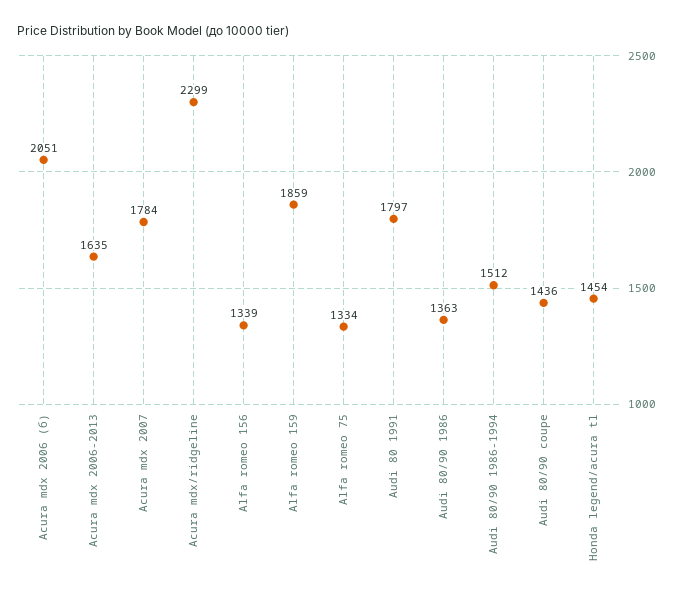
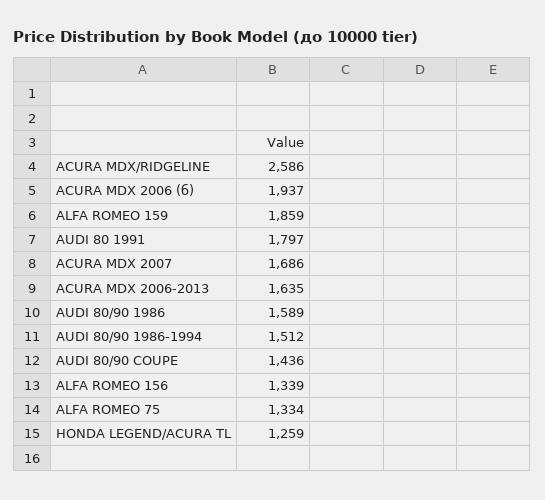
  {
-   "Acura mdx 2006 (б)": 2051,
+   "Acura mdx 2006 (б)": 1937,
    "Acura mdx 2006-2013": 1635,
-   "Acura mdx 2007": 1784,
+   "Acura mdx 2007": 1686,
-   "Acura mdx/ridgeline": 2299,
+   "Acura mdx/ridgeline": 2586,
    "Alfa romeo 156": 1339,
    "Alfa romeo 159": 1859,
    "Alfa romeo 75": 1334,
    "Audi 80 1991": 1797,
-   "Audi 80/90 1986": 1363,
+   "Audi 80/90 1986": 1589,
    "Audi 80/90 1986-1994": 1512,
    "Audi 80/90 coupe": 1436,
-   "Honda legend/acura tl": 1454
+   "Honda legend/acura tl": 1259
  }

